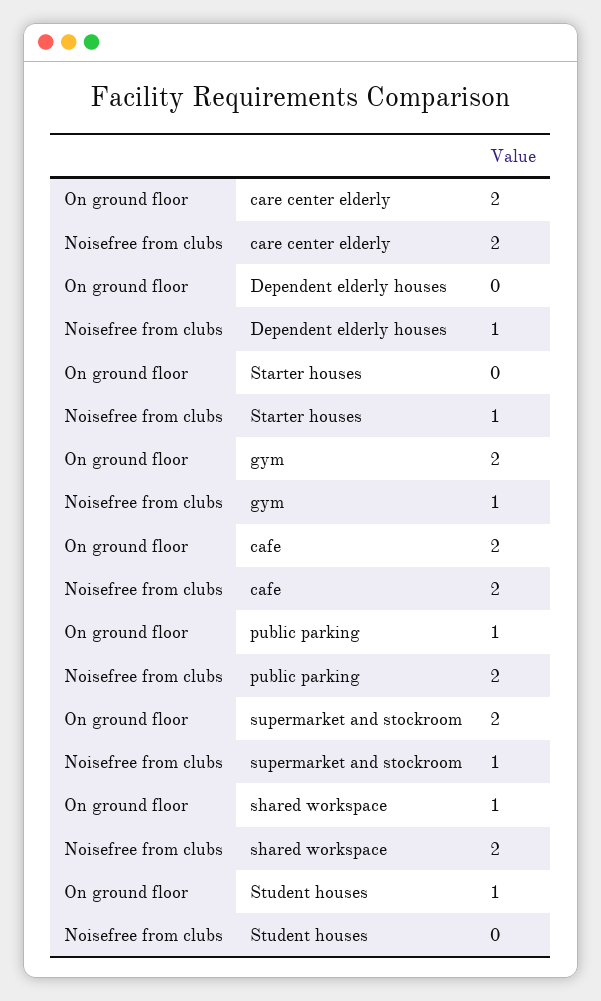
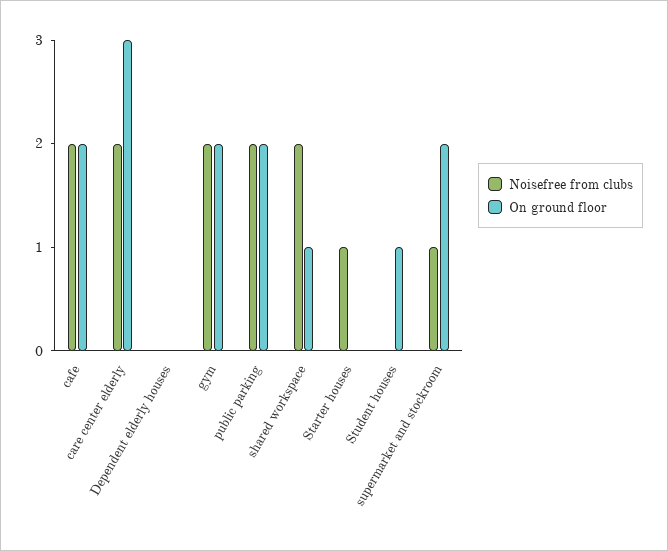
  {
    "On ground floor": {
-     "care center elderly": 2,
+     "care center elderly": 3,
      "Dependent elderly houses": 0,
      "Starter houses": 0,
      "gym": 2,
      "cafe": 2,
-     "public parking": 1,
+     "public parking": 2,
      "supermarket and stockroom": 2,
      "shared workspace": 1,
      "Student houses": 1
    },
    "Noisefree from clubs": {
      "care center elderly": 2,
-     "Dependent elderly houses": 1,
+     "Dependent elderly houses": 0,
      "Starter houses": 1,
-     "gym": 1,
+     "gym": 2,
      "cafe": 2,
      "public parking": 2,
      "supermarket and stockroom": 1,
      "shared workspace": 2,
      "Student houses": 0
    }
  }

